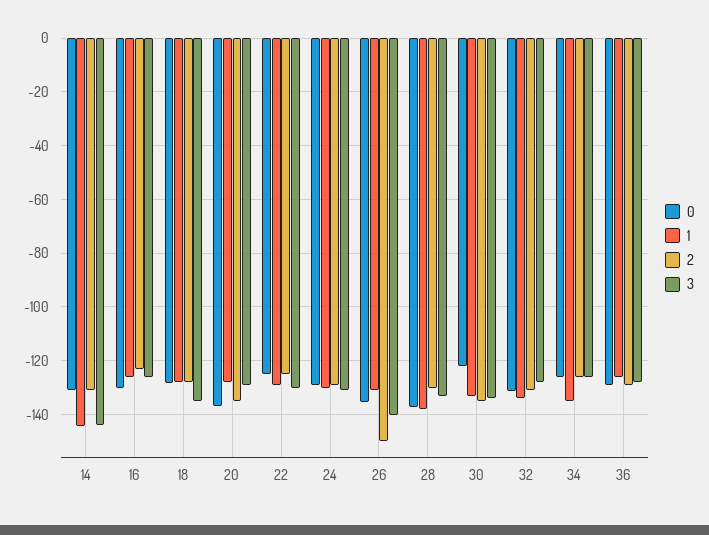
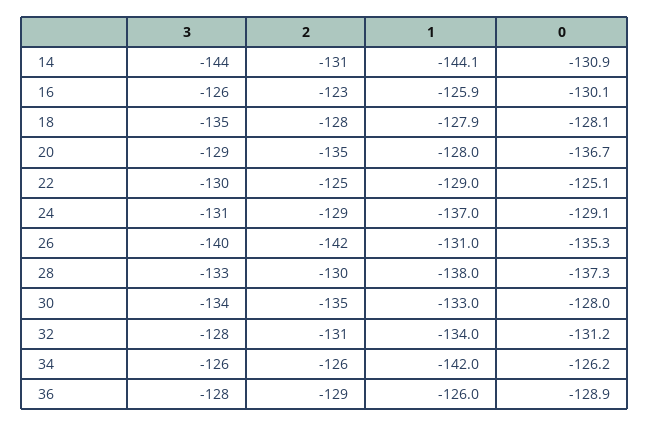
  {
    "0": {
      "14": -130.9,
      "16": -130.1,
      "18": -128.1,
      "20": -136.7,
      "22": -125.1,
      "24": -129.1,
      "26": -135.3,
      "28": -137.3,
-     "30": -122.5,
+     "30": -128,
      "32": -131.2,
      "34": -126.2,
      "36": -128.9
    },
    "1": {
      "14": -144.1,
      "16": -125.9,
      "18": -127.9,
      "20": -128,
      "22": -129,
-     "24": -130,
+     "24": -137,
      "26": -131,
      "28": -138,
      "30": -133,
      "32": -134,
-     "34": -135,
+     "34": -142,
      "36": -126
    },
    "2": {
      "14": -131,
      "16": -123,
      "18": -128,
      "20": -135,
      "22": -125,
      "24": -129,
-     "26": -150,
+     "26": -142,
      "28": -130,
      "30": -135,
      "32": -131,
      "34": -126,
      "36": -129
    },
    "3": {
      "14": -144,
      "16": -126,
      "18": -135,
      "20": -129,
      "22": -130,
      "24": -131,
      "26": -140,
      "28": -133,
      "30": -134,
      "32": -128,
      "34": -126,
      "36": -128
    }
  }

